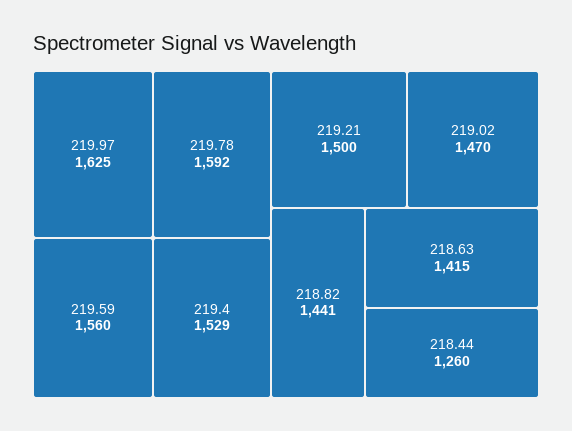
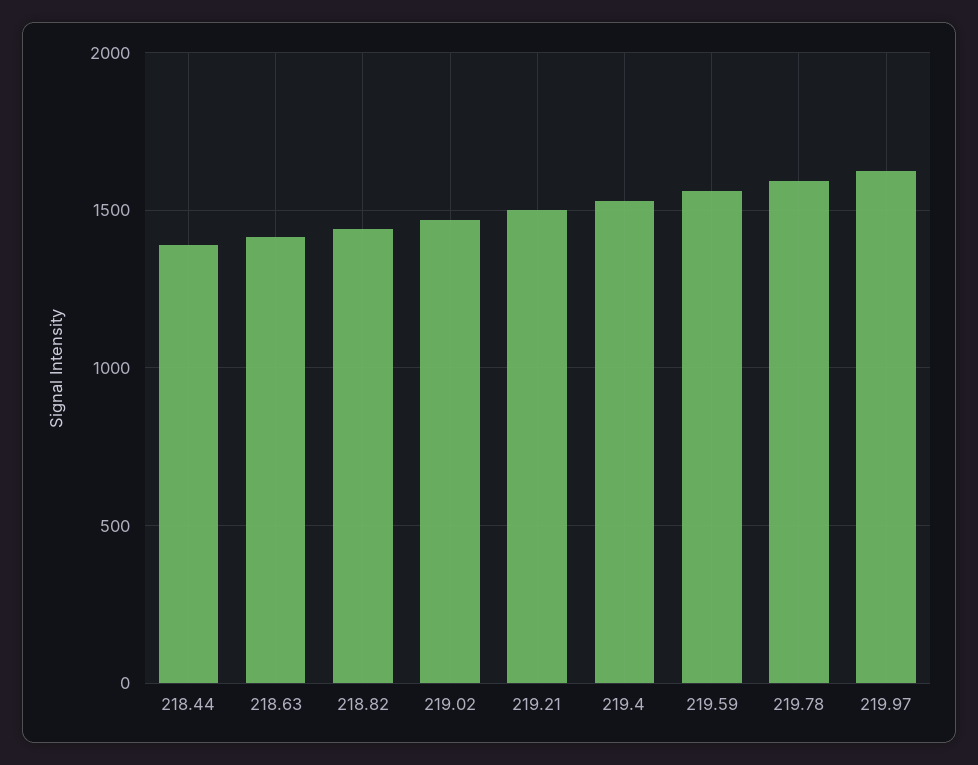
  {
    "219.97": 1625,
    "219.78": 1592,
    "219.59": 1560,
    "219.4": 1529,
    "219.21": 1500,
    "219.02": 1470,
    "218.82": 1441,
    "218.63": 1415,
-   "218.44": 1260
+   "218.44": 1400
  }

